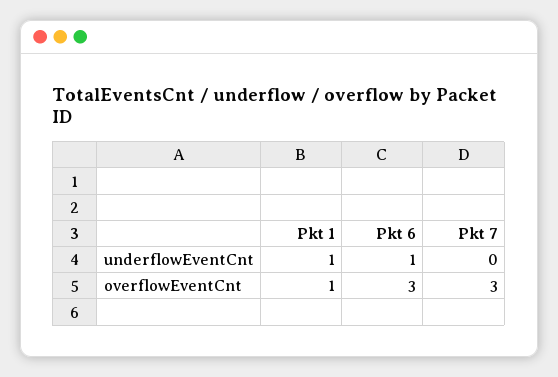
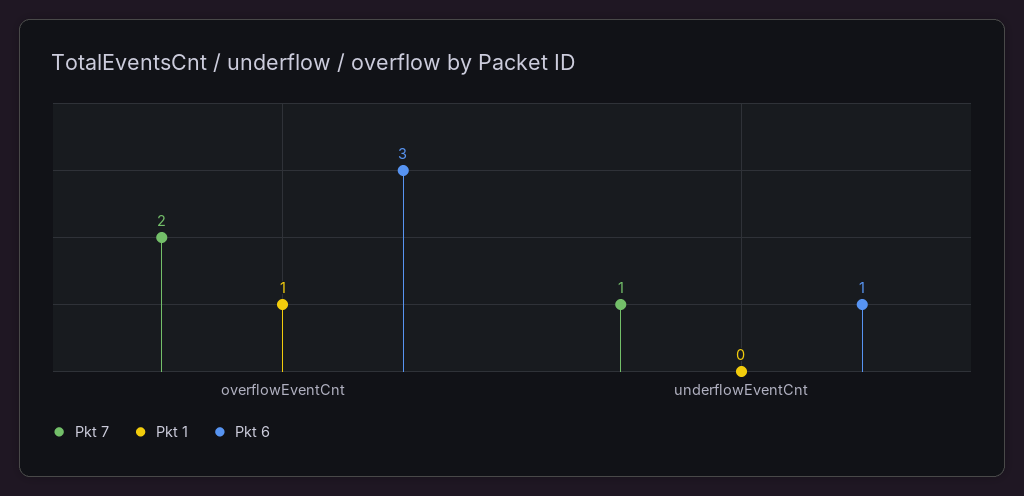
  {
    "Pkt 1": {
-     "underflowEventCnt": 1,
+     "underflowEventCnt": 0,
      "overflowEventCnt": 1
    },
    "Pkt 6": {
      "underflowEventCnt": 1,
      "overflowEventCnt": 3
    },
    "Pkt 7": {
-     "underflowEventCnt": 0,
+     "underflowEventCnt": 1,
-     "overflowEventCnt": 3
+     "overflowEventCnt": 2
    }
  }

